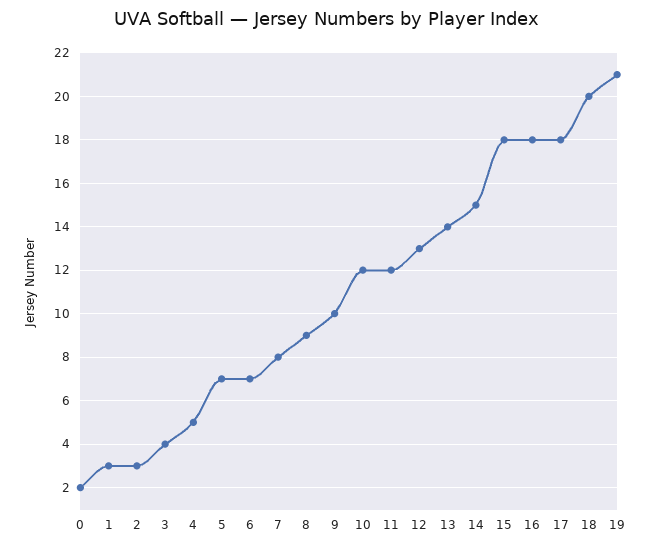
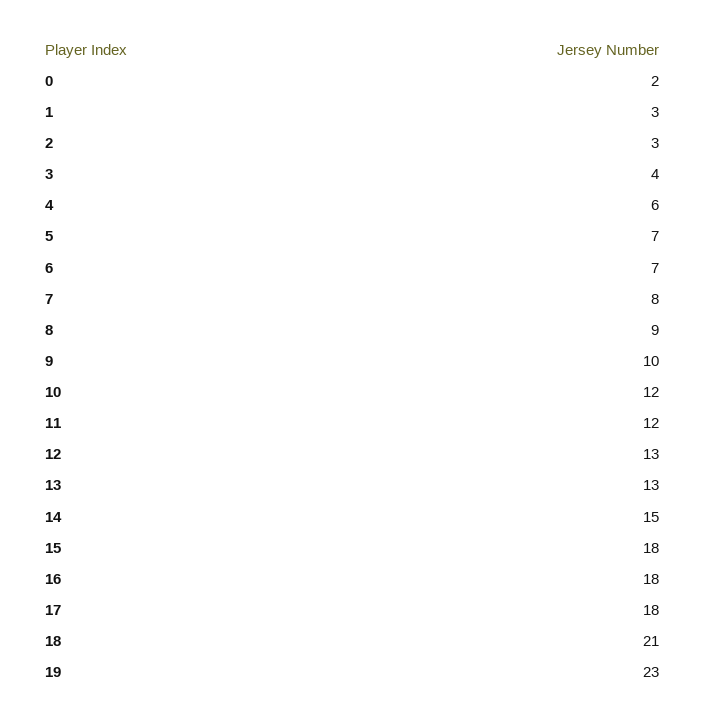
  {
    "0": 2,
    "1": 3,
    "2": 3,
    "3": 4,
-   "4": 5,
+   "4": 6,
    "5": 7,
    "6": 7,
    "7": 8,
    "8": 9,
    "9": 10,
    "10": 12,
    "11": 12,
    "12": 13,
-   "13": 14,
+   "13": 13,
    "14": 15,
    "15": 18,
    "16": 18,
    "17": 18,
-   "18": 20,
+   "18": 21,
-   "19": 21
+   "19": 23
  }

